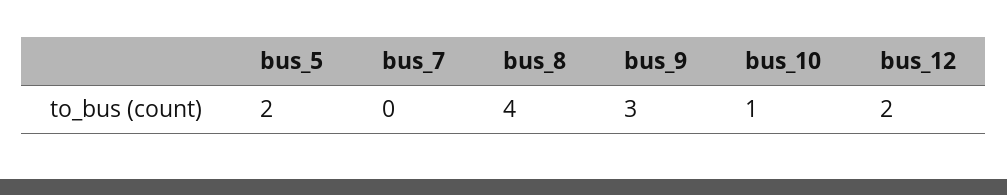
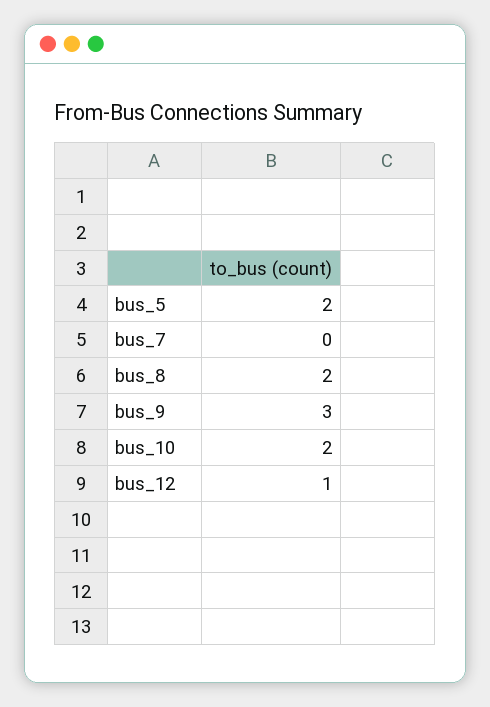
  {
    "bus_5": 2,
    "bus_7": 0,
-   "bus_8": 4,
+   "bus_8": 2,
    "bus_9": 3,
-   "bus_10": 1,
+   "bus_10": 2,
-   "bus_12": 2
+   "bus_12": 1
  }

